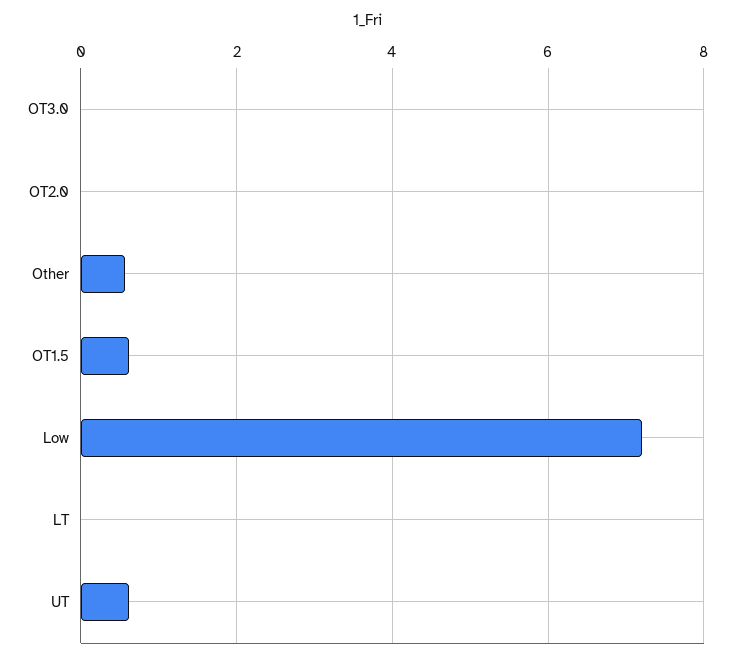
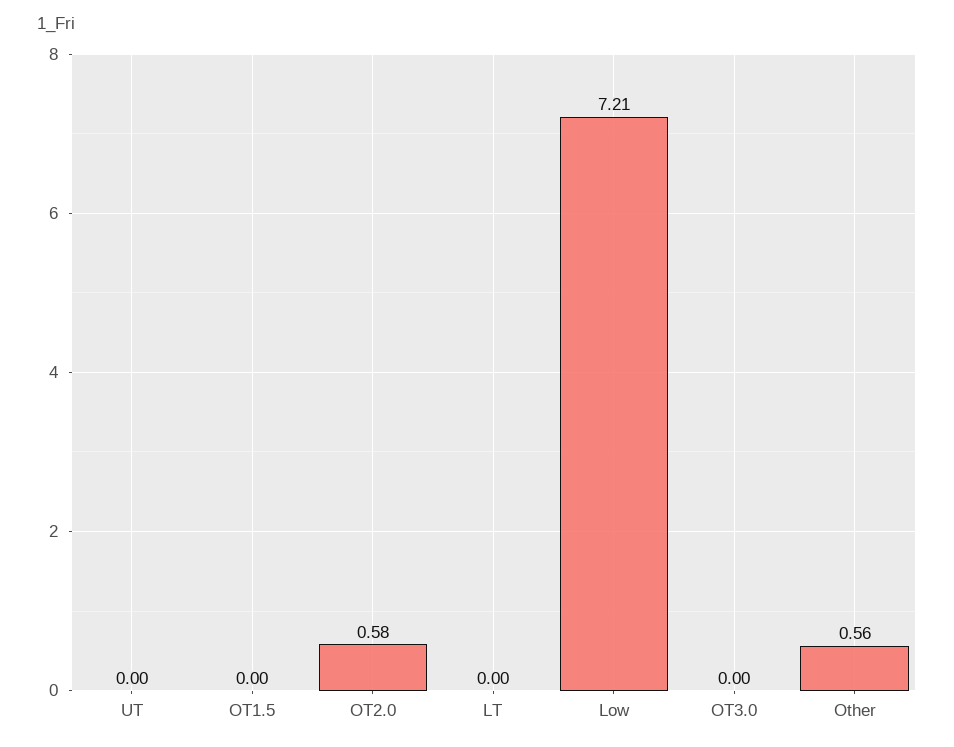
  {
    "OT3.0": 0,
-   "OT2.0": 0,
+   "OT2.0": 0.58,
    "Other": 0.56,
-   "OT1.5": 0.6,
+   "OT1.5": 0,
    "Low": 7.21,
    "LT": 0,
-   "UT": 0.6
+   "UT": 0
  }

